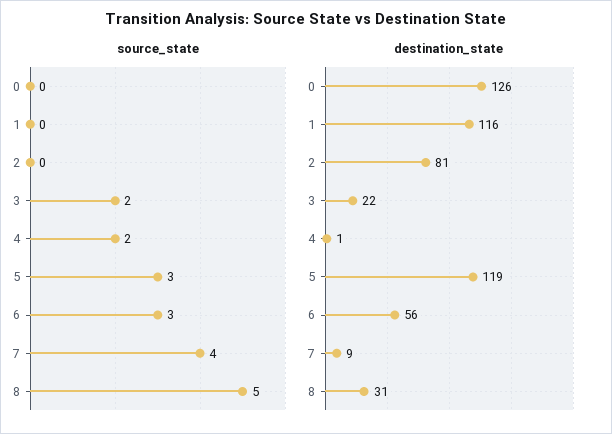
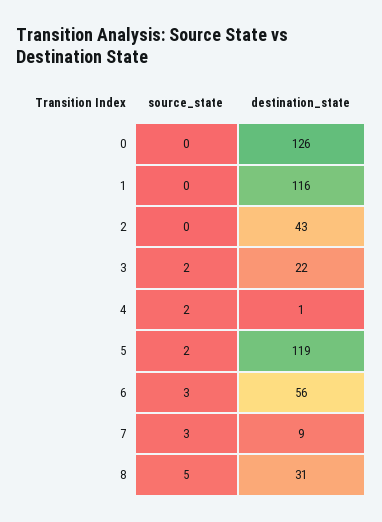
  {
    "source_state": {
      "0": 0,
      "1": 0,
      "2": 0,
      "3": 2,
      "4": 2,
-     "5": 3,
+     "5": 2,
      "6": 3,
-     "7": 4,
+     "7": 3,
      "8": 5
    },
    "destination_state": {
      "0": 126,
      "1": 116,
-     "2": 81,
+     "2": 43,
      "3": 22,
      "4": 1,
      "5": 119,
      "6": 56,
      "7": 9,
      "8": 31
    }
  }

